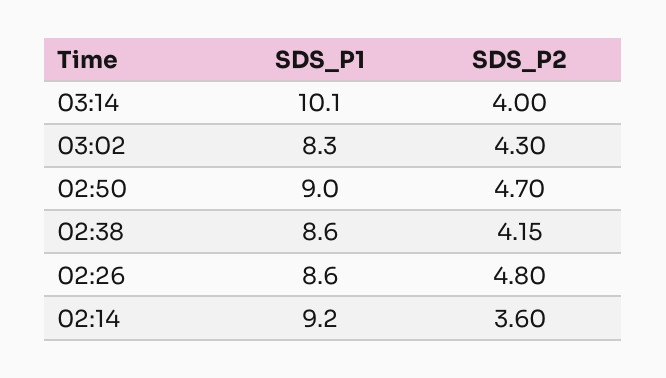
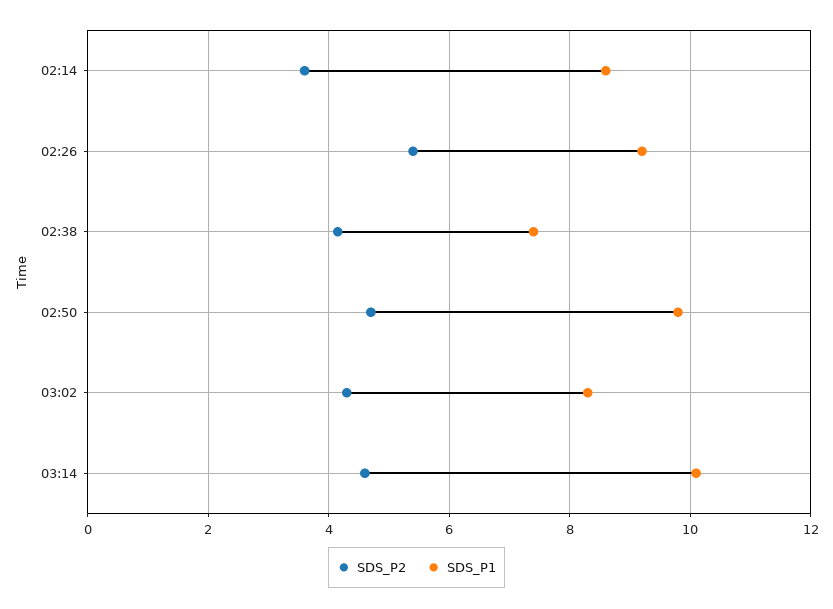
  {
    "SDS_P1": {
      "03:14": 10.1,
      "03:02": 8.3,
-     "02:50": 9,
+     "02:50": 9.8,
-     "02:38": 8.6,
+     "02:38": 7.4,
-     "02:26": 8.6,
+     "02:26": 9.2,
-     "02:14": 9.2
+     "02:14": 8.6
    },
    "SDS_P2": {
-     "03:14": 4,
+     "03:14": 4.6,
      "03:02": 4.3,
      "02:50": 4.7,
      "02:38": 4.15,
-     "02:26": 4.8,
+     "02:26": 5.4,
      "02:14": 3.6
    }
  }

